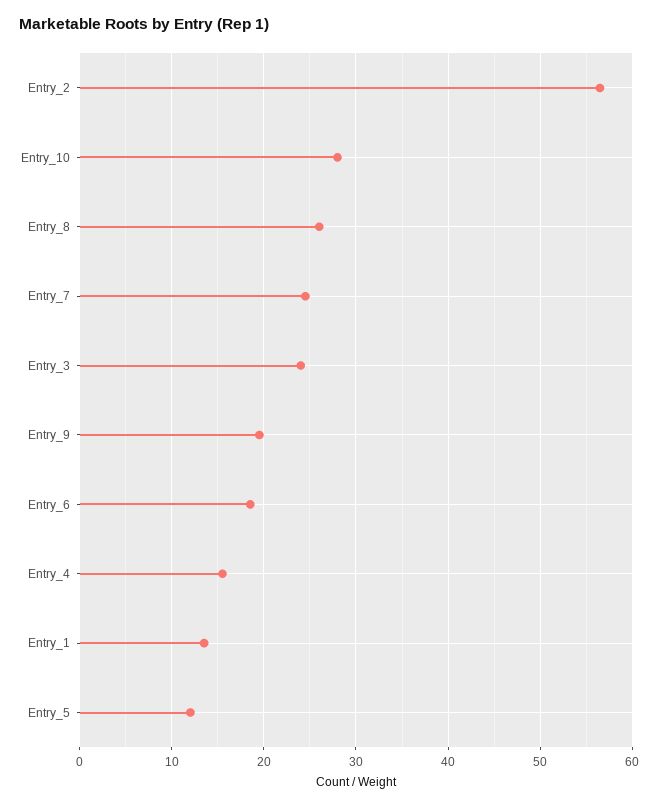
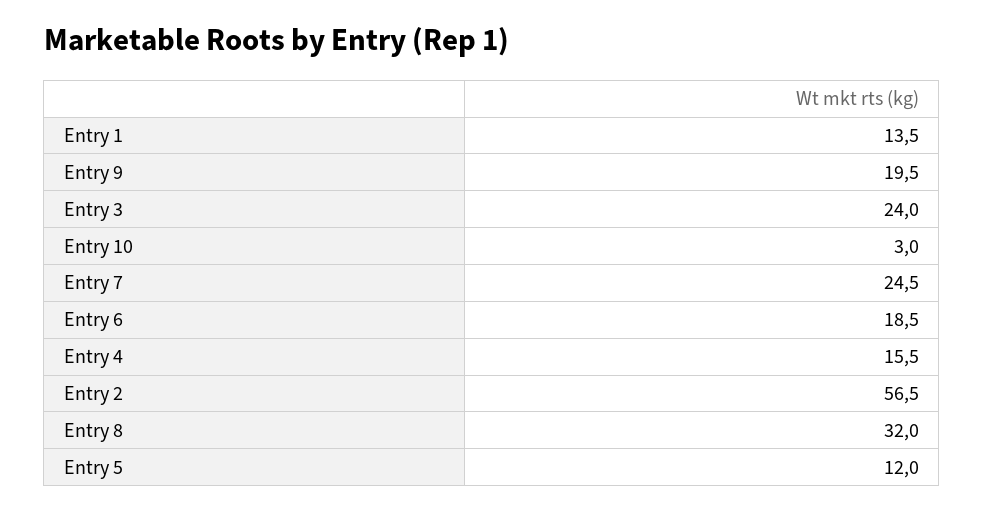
  {
    "Entry_2": 56.5,
-   "Entry_10": 28,
+   "Entry_10": 3,
-   "Entry_8": 26,
+   "Entry_8": 32,
    "Entry_7": 24.5,
    "Entry_3": 24,
    "Entry_9": 19.5,
    "Entry_6": 18.5,
    "Entry_4": 15.5,
    "Entry_1": 13.5,
    "Entry_5": 12
  }

